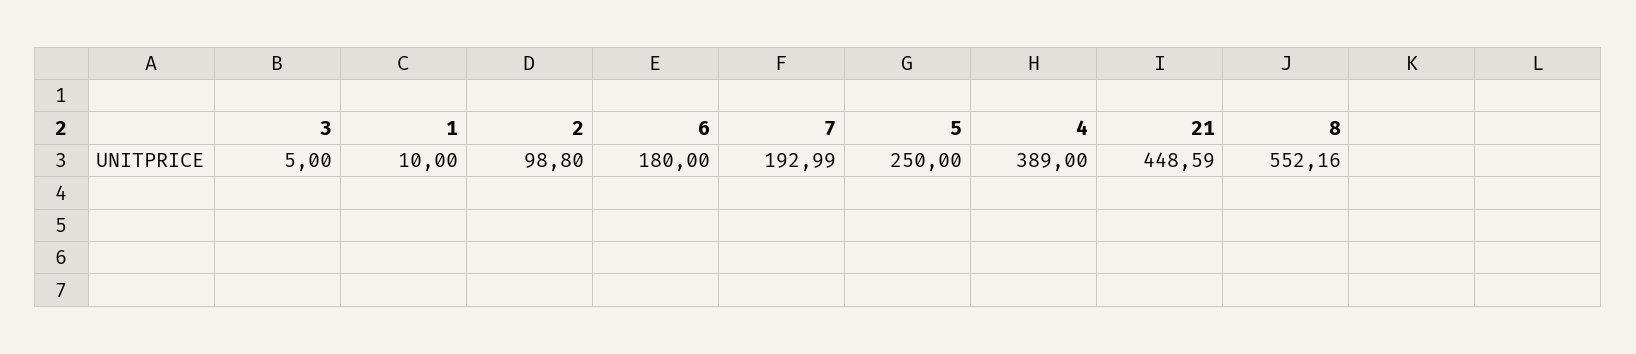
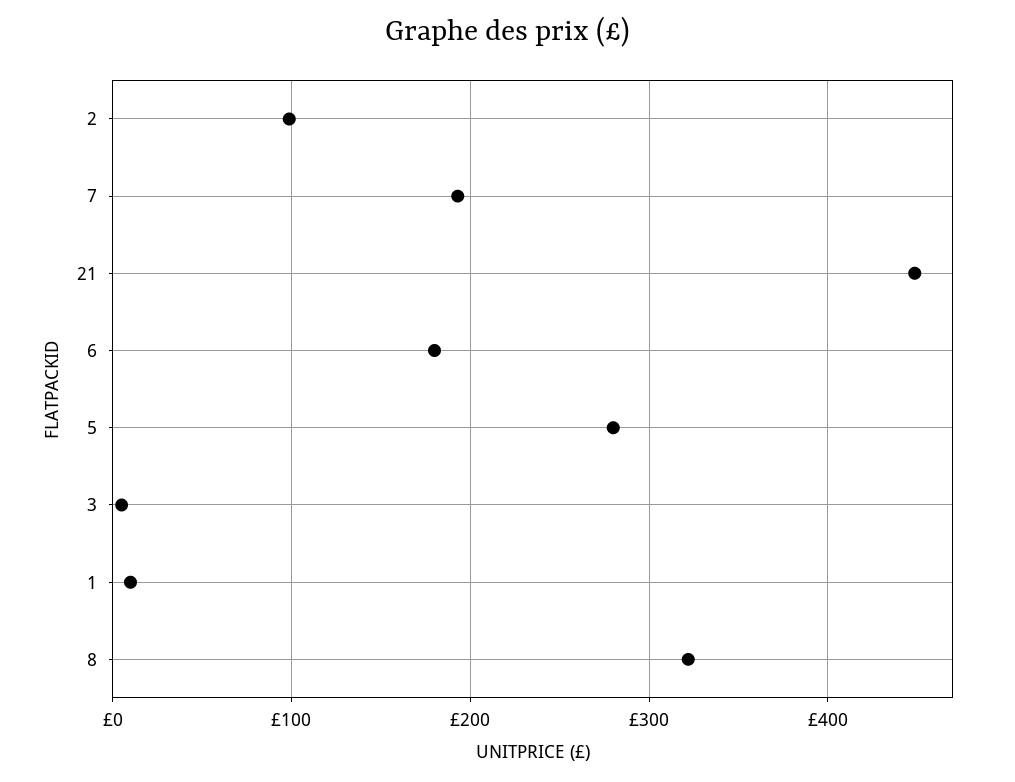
  {
    "3": 5,
    "1": 10,
    "2": 98.8,
    "6": 180,
    "7": 192.99,
-   "5": 250,
+   "5": 280,
-   "4": 389,
    "21": 448.59,
-   "8": 552.16
+   "8": 320
  }

